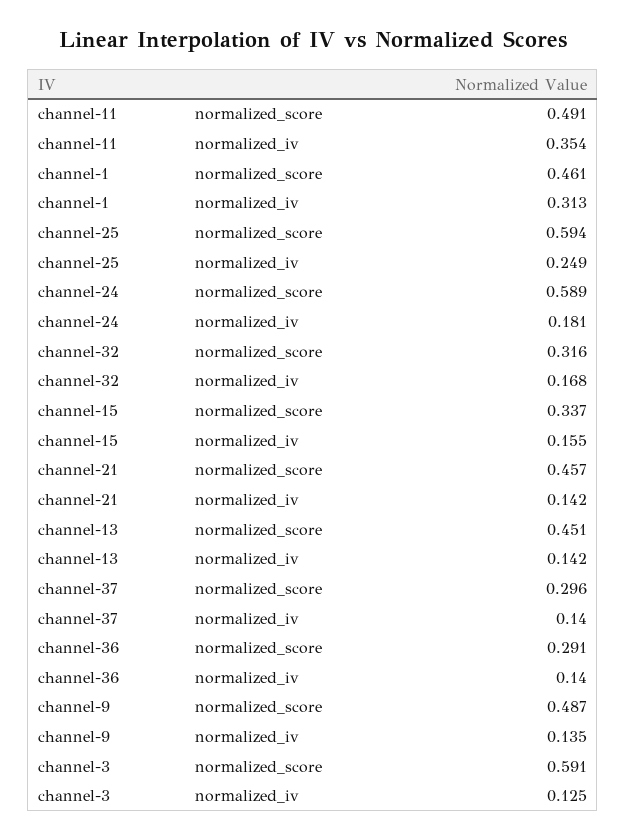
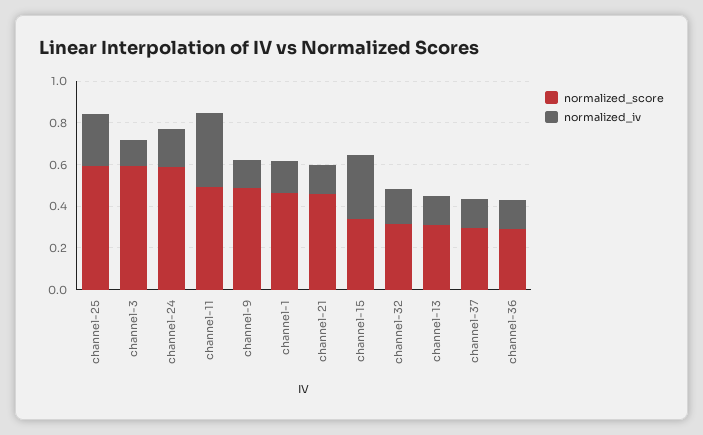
  {
    "normalized_score": {
      "channel-11": 0.491,
      "channel-1": 0.461,
      "channel-25": 0.594,
      "channel-24": 0.589,
      "channel-32": 0.316,
      "channel-15": 0.337,
      "channel-21": 0.457,
-     "channel-13": 0.451,
+     "channel-13": 0.3,
      "channel-37": 0.296,
      "channel-36": 0.291,
      "channel-9": 0.487,
      "channel-3": 0.591
    },
    "normalized_iv": {
      "channel-11": 0.354,
-     "channel-1": 0.313,
+     "channel-1": 0.15,
      "channel-25": 0.249,
      "channel-24": 0.181,
      "channel-32": 0.168,
-     "channel-15": 0.155,
+     "channel-15": 0.3,
      "channel-21": 0.142,
      "channel-13": 0.142,
      "channel-37": 0.14,
      "channel-36": 0.14,
      "channel-9": 0.135,
      "channel-3": 0.125
    }
  }

